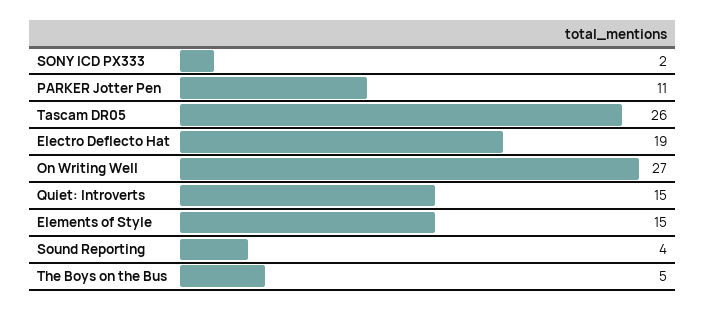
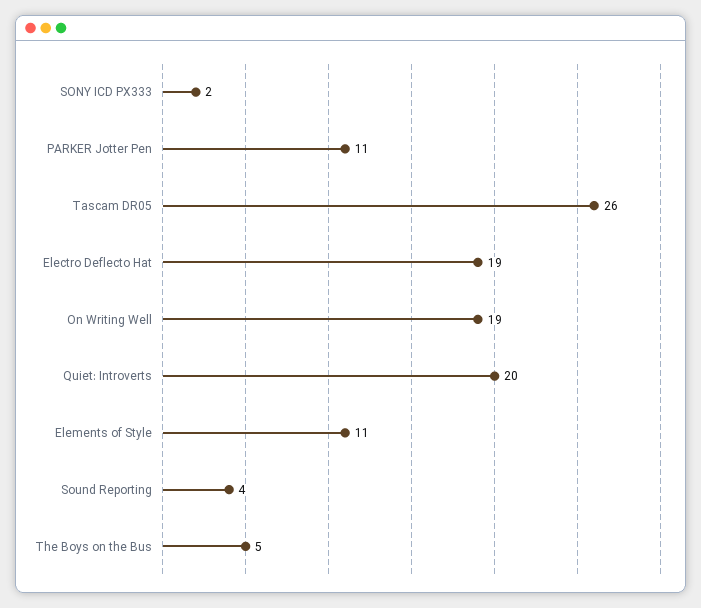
  {
    "SONY ICD PX333": 2,
    "PARKER Jotter Pen": 11,
    "Tascam DR05": 26,
    "Electro Deflecto Hat": 19,
-   "On Writing Well": 27,
+   "On Writing Well": 19,
-   "Quiet: Introverts": 15,
+   "Quiet: Introverts": 20,
-   "Elements of Style": 15,
+   "Elements of Style": 11,
    "Sound Reporting": 4,
    "The Boys on the Bus": 5
  }

